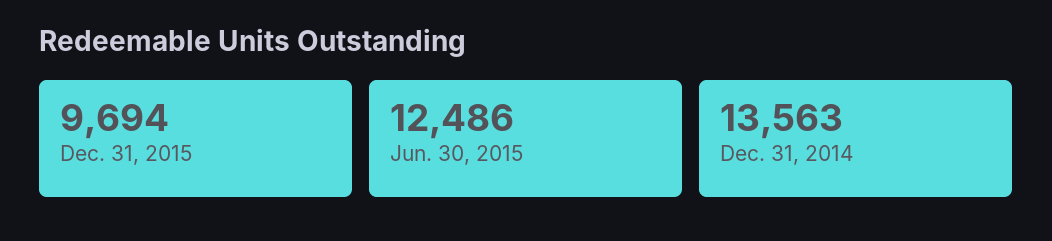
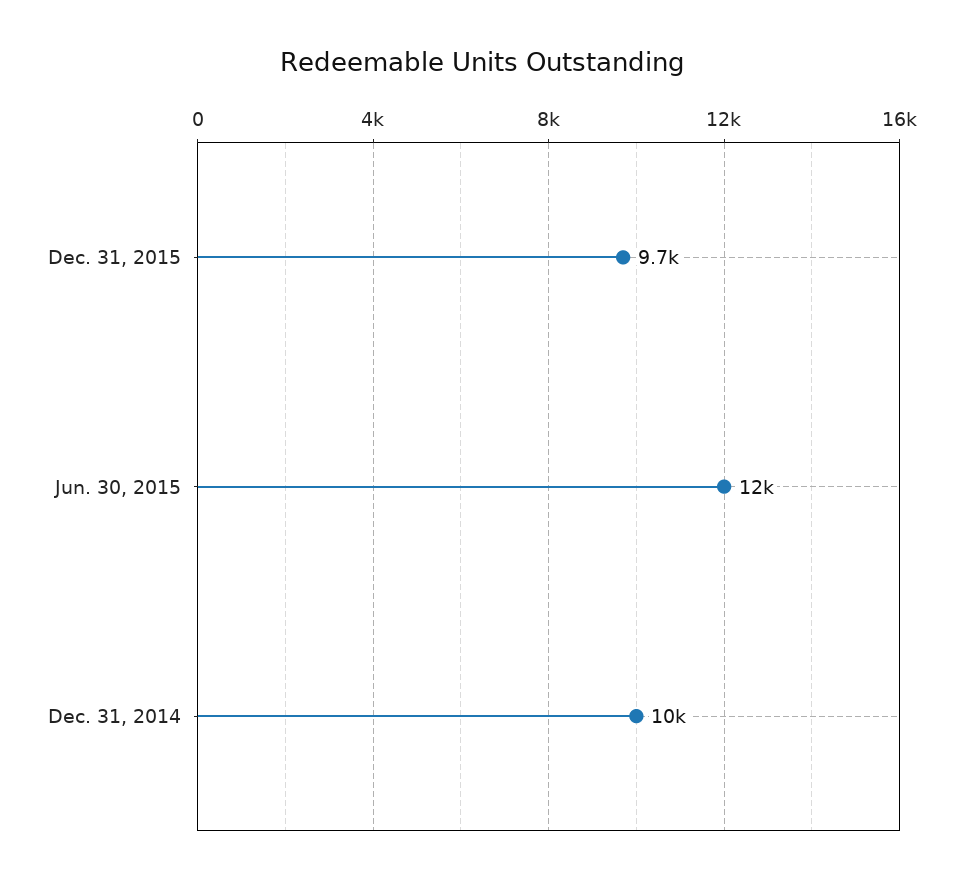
  {
    "Dec. 31, 2015": 9694,
    "Jun. 30, 2015": 12486,
-   "Dec. 31, 2014": 13563
+   "Dec. 31, 2014": 10000
  }

